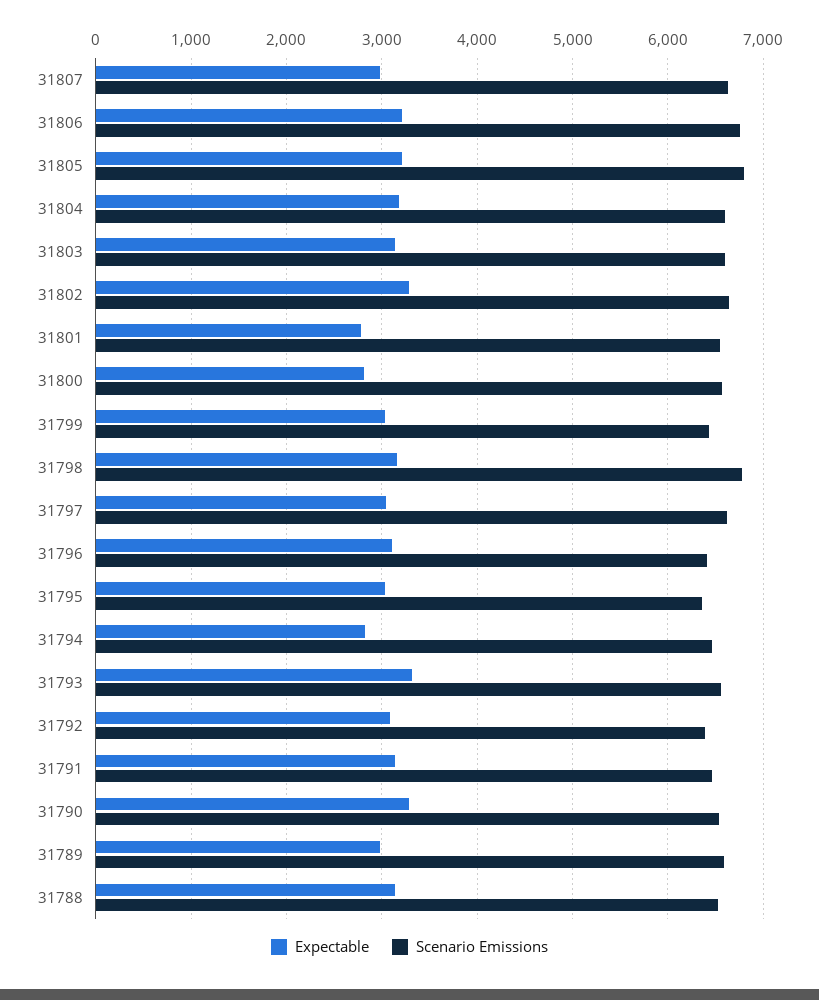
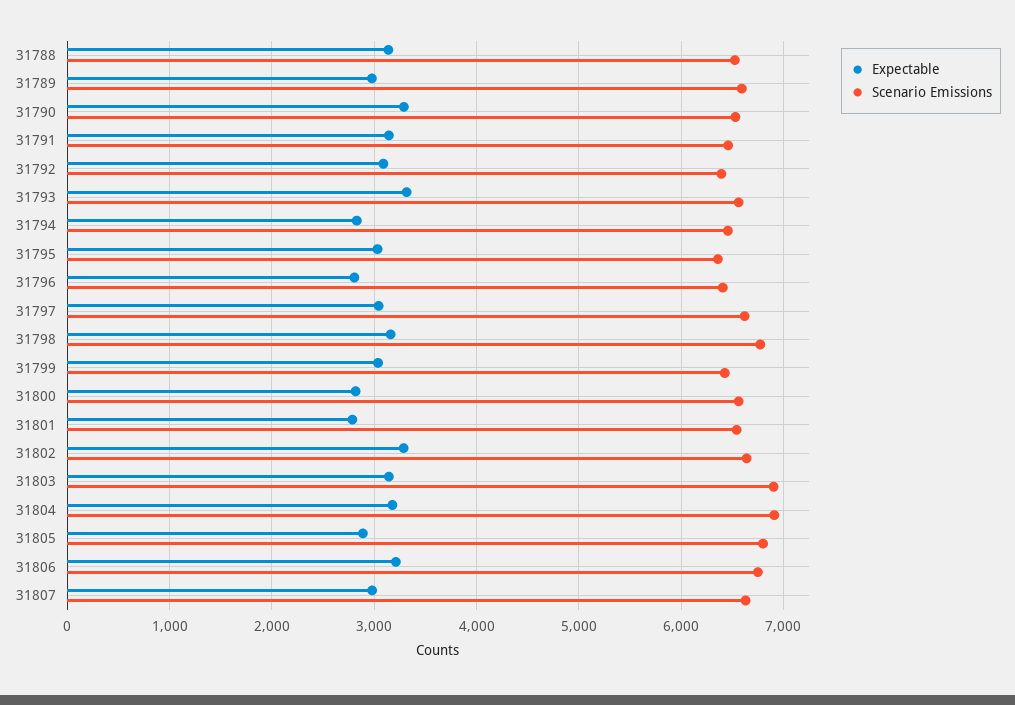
  {
    "Expectable": {
      "31807": 3000,
      "31806": 3200,
-     "31805": 3200,
+     "31805": 2900,
      "31804": 3200,
      "31803": 3100,
      "31802": 3300,
      "31801": 2800,
      "31800": 2800,
      "31799": 3000,
      "31798": 3200,
      "31797": 3000,
-     "31796": 3100,
+     "31796": 2800,
      "31795": 3000,
      "31794": 2800,
      "31793": 3300,
      "31792": 3100,
      "31791": 3100,
      "31790": 3300,
      "31789": 3000,
      "31788": 3100
    },
    "Scenario Emissions": {
      "31807": 6600,
      "31806": 6800,
      "31805": 6800,
-     "31804": 6600,
+     "31804": 6900,
-     "31803": 6600,
+     "31803": 6900,
      "31802": 6600,
      "31801": 6500,
      "31800": 6600,
      "31799": 6400,
      "31798": 6800,
      "31797": 6600,
      "31796": 6400,
      "31795": 6400,
      "31794": 6500,
      "31793": 6600,
      "31792": 6400,
      "31791": 6500,
      "31790": 6500,
      "31789": 6600,
      "31788": 6500
    }
  }

